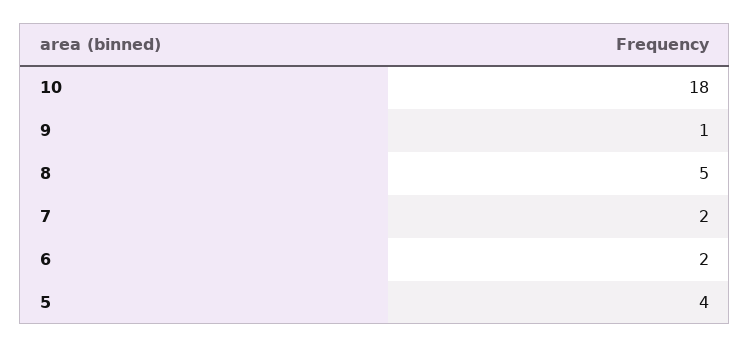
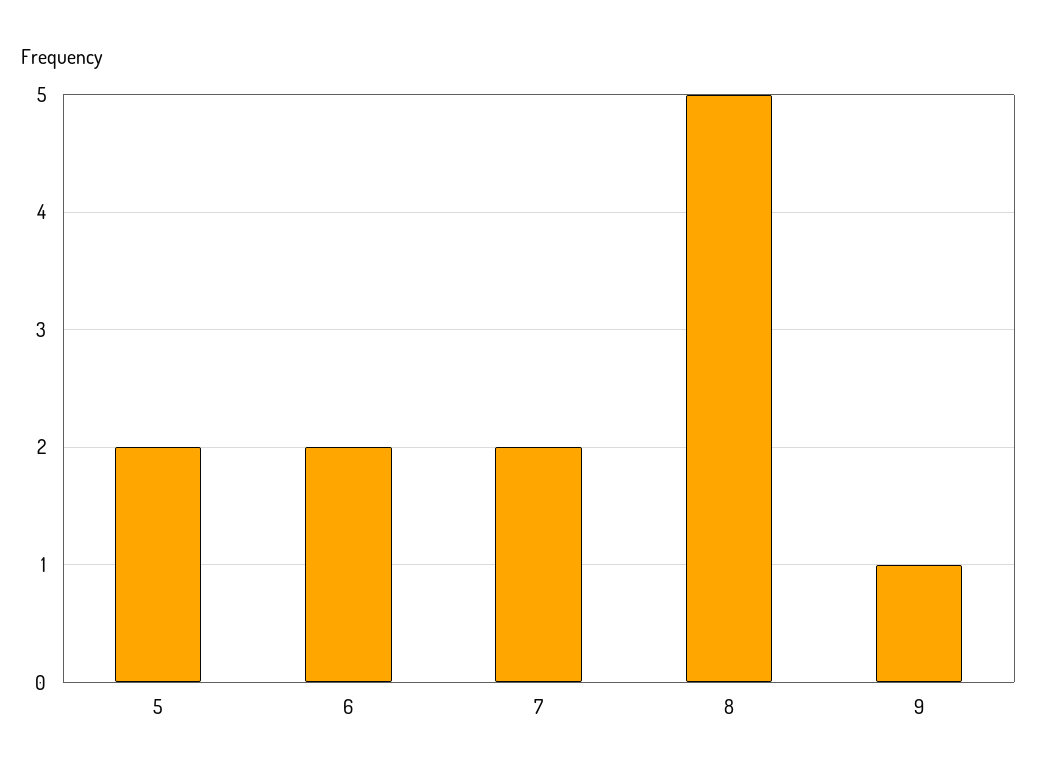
  {
-   "10": 18,
    "9": 1,
    "8": 5,
    "7": 2,
    "6": 2,
-   "5": 4
+   "5": 2
  }

